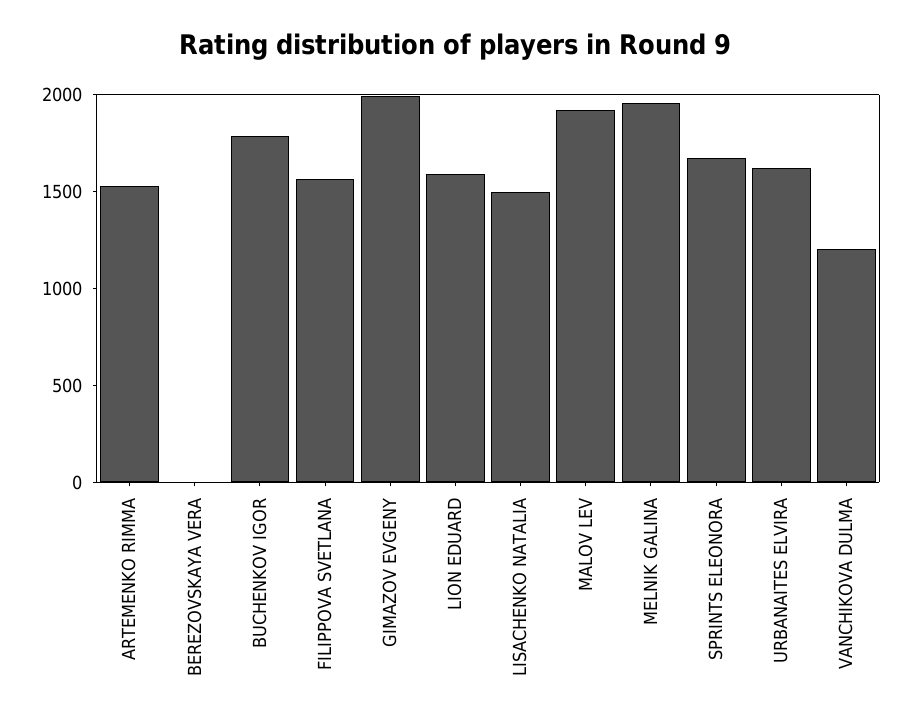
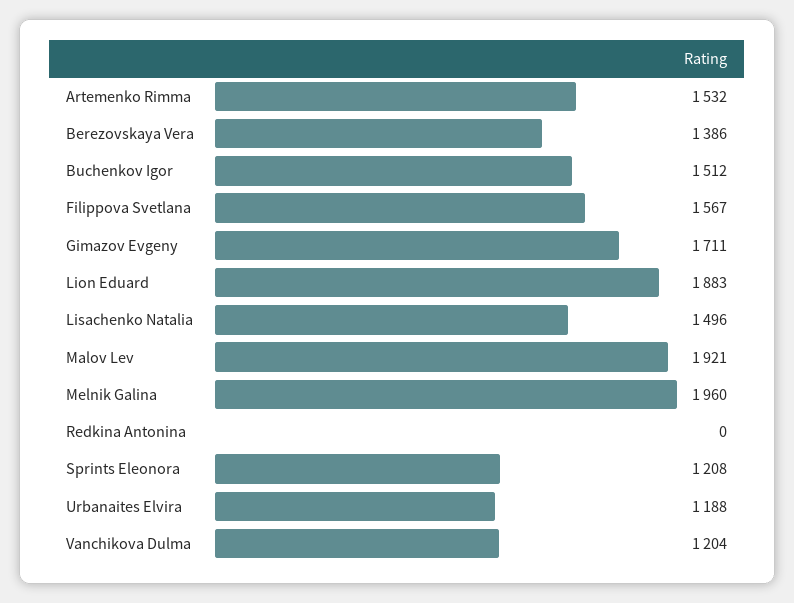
  {
    "ARTEMENKO RIMMA": 1532,
-   "BEREZOVSKAYA VERA": 0,
+   "BEREZOVSKAYA VERA": 1386,
-   "BUCHENKOV IGOR": 1800,
+   "BUCHENKOV IGOR": 1512,
    "FILIPPOVA SVETLANA": 1567,
-   "GIMAZOV EVGENY": 2000,
+   "GIMAZOV EVGENY": 1711,
-   "LION EDUARD": 1600,
+   "LION EDUARD": 1883,
    "LISACHENKO NATALIA": 1496,
    "MALOV LEV": 1921,
    "MELNIK GALINA": 1960,
-   "SPRINTS ELEONORA": 1700,
+   "SPRINTS ELEONORA": 1208,
-   "URBANAITES ELVIRA": 1600,
+   "URBANAITES ELVIRA": 1188,
-   "VANCHIKOVA DULMA": 1204
+   "VANCHIKOVA DULMA": 1204,
+   "Redkina Antonina": 0
  }

